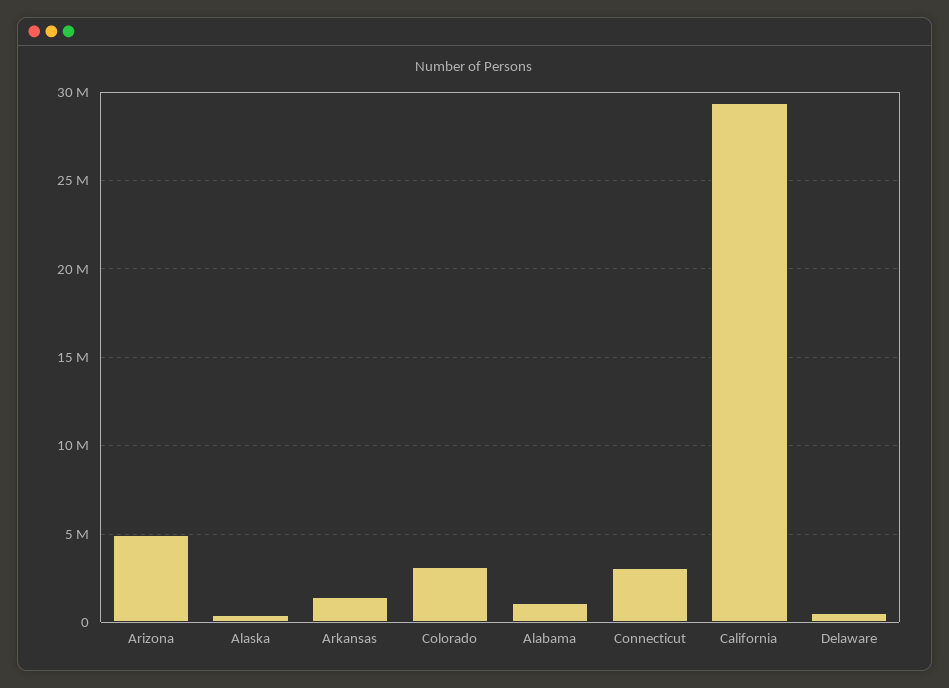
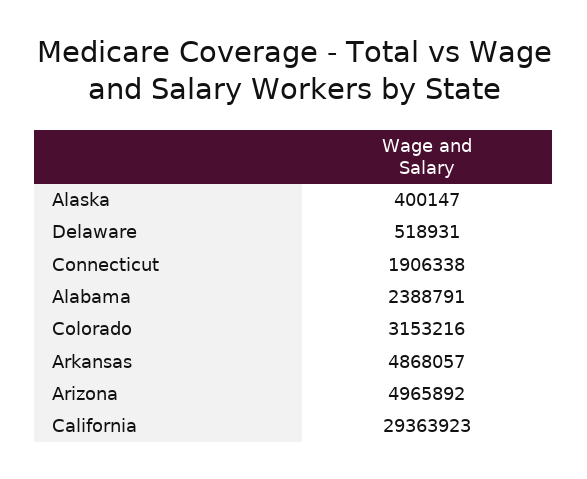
  {
    "Arizona": 4965892,
    "Alaska": 400147,
-   "Arkansas": 1500000,
+   "Arkansas": 4868057,
    "Colorado": 3153216,
-   "Alabama": 1000000,
+   "Alabama": 2388791,
-   "Connecticut": 3000000,
+   "Connecticut": 1906338,
    "California": 29363923,
    "Delaware": 518931
  }

